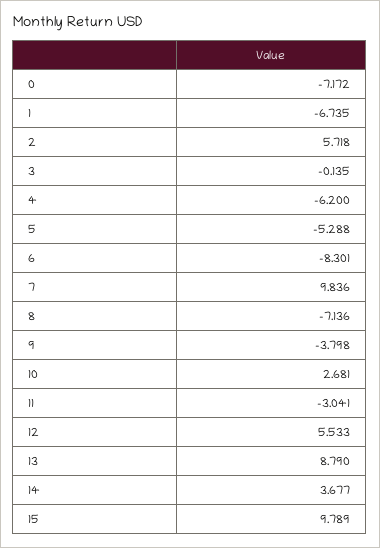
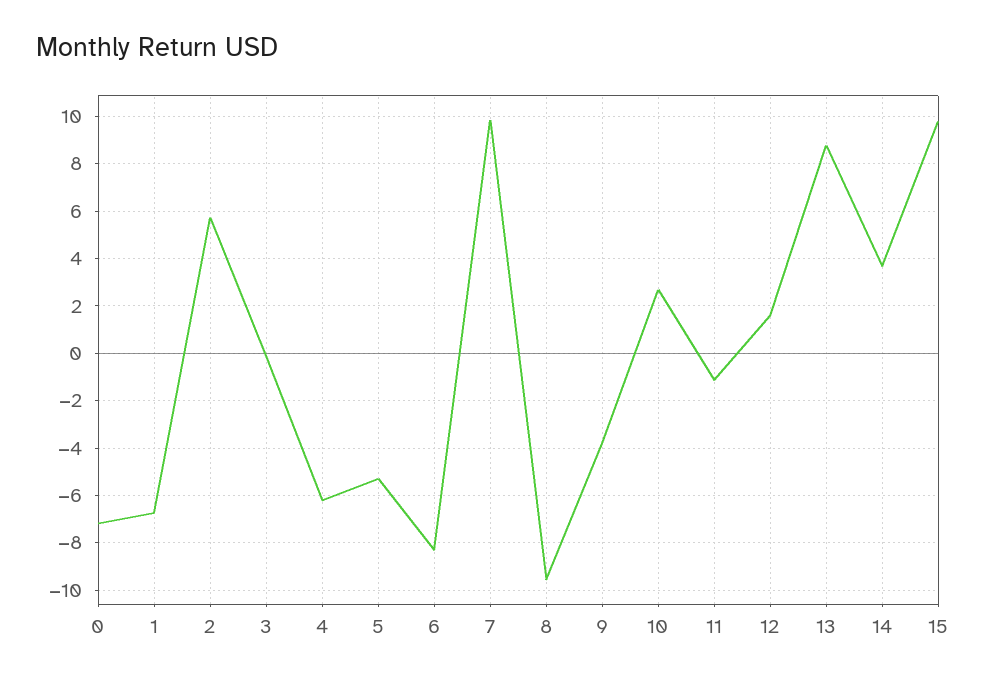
  {
    "0": -7.172,
    "1": -6.735,
    "2": 5.718,
    "3": -0.135,
    "4": -6.2,
    "5": -5.288,
    "6": -8.301,
    "7": 9.836,
-   "8": -7.136,
+   "8": -9.5,
    "9": -3.798,
    "10": 2.681,
-   "11": -3.041,
+   "11": -1,
-   "12": 5.533,
+   "12": 1.5,
    "13": 8.79,
    "14": 3.677,
    "15": 9.789
  }

